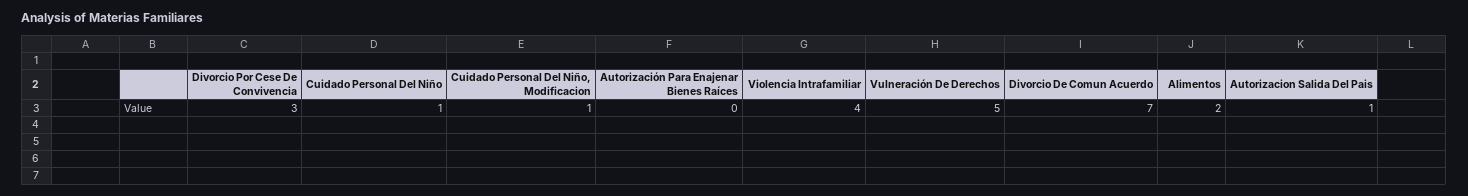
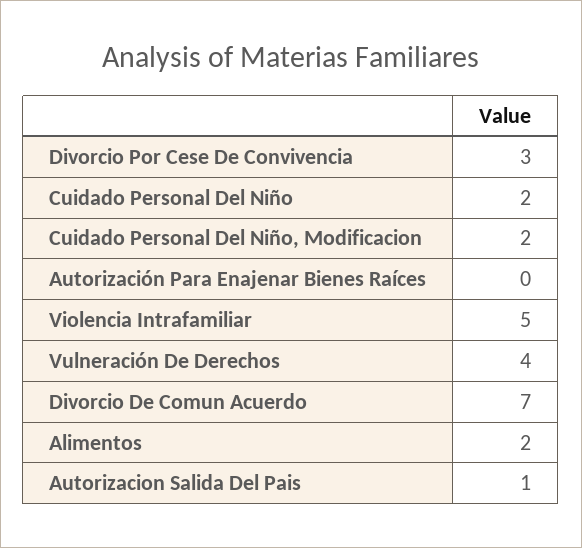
  {
    "Divorcio Por Cese De Convivencia": 3,
-   "Cuidado Personal Del Niño": 1,
+   "Cuidado Personal Del Niño": 2,
-   "Cuidado Personal Del Niño, Modificacion": 1,
+   "Cuidado Personal Del Niño, Modificacion": 2,
    "Autorización Para Enajenar Bienes Raíces": 0,
-   "Violencia Intrafamiliar": 4,
+   "Violencia Intrafamiliar": 5,
-   "Vulneración De Derechos": 5,
+   "Vulneración De Derechos": 4,
    "Divorcio De Comun Acuerdo": 7,
    "Alimentos": 2,
    "Autorizacion Salida Del Pais": 1
  }

